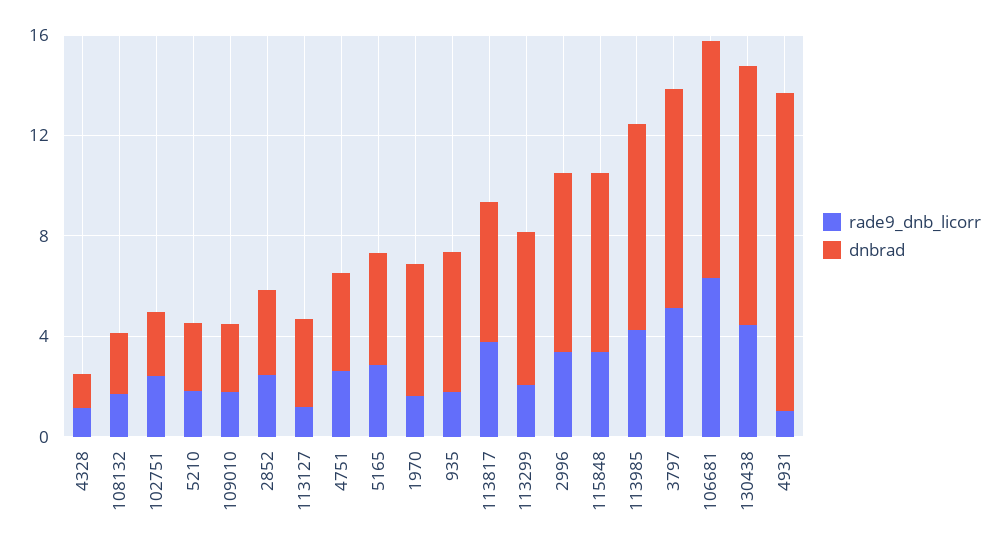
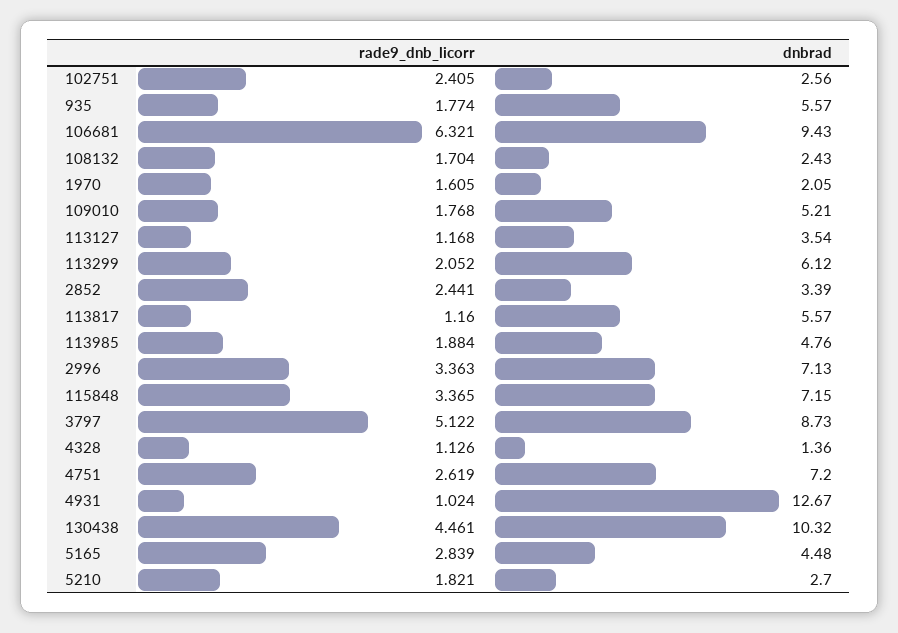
  {
    "rade9_dnb_licorr": {
      "4328": 1.126,
      "108132": 1.704,
      "102751": 2.405,
      "5210": 1.821,
      "109010": 1.768,
      "2852": 2.441,
      "113127": 1.168,
      "4751": 2.619,
      "5165": 2.839,
      "1970": 1.605,
      "935": 1.774,
-     "113817": 4,
+     "113817": 1.16,
      "113299": 2.052,
      "2996": 3.363,
      "115848": 3.365,
-     "113985": 4,
+     "113985": 1.884,
      "3797": 5.122,
      "106681": 6.321,
      "130438": 4.461,
      "4931": 1.024
    },
    "dnbrad": {
      "4328": 1.36,
      "108132": 2.43,
      "102751": 2.56,
      "5210": 2.7,
-     "109010": 3,
+     "109010": 5.21,
      "2852": 3.39,
      "113127": 3.54,
-     "4751": 4,
+     "4751": 7.2,
      "5165": 4.48,
-     "1970": 5,
+     "1970": 2.05,
      "935": 5.57,
      "113817": 5.57,
      "113299": 6.12,
      "2996": 7.13,
      "115848": 7.15,
-     "113985": 8,
+     "113985": 4.76,
      "3797": 8.73,
      "106681": 9.43,
      "130438": 10.32,
      "4931": 12.67
    }
  }

